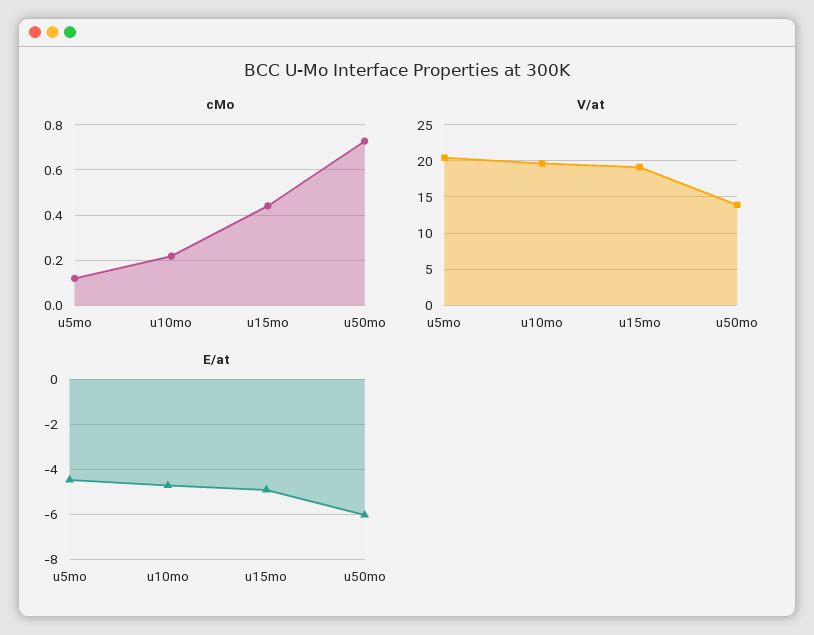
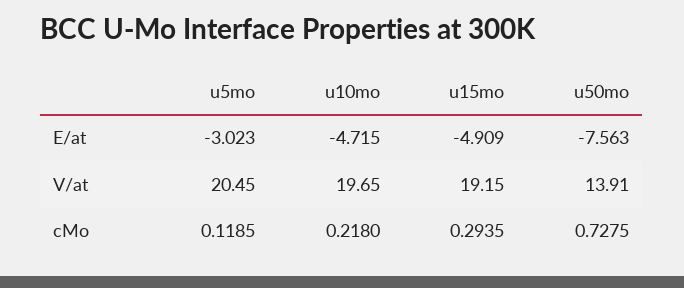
  {
    "cMo": {
      "u5mo": 0.1185,
      "u10mo": 0.218,
-     "u15mo": 0.45,
+     "u15mo": 0.2935,
      "u50mo": 0.7275
    },
    "V/at": {
      "u5mo": 20.45,
      "u10mo": 19.65,
      "u15mo": 19.15,
      "u50mo": 13.91
    },
    "E/at": {
-     "u5mo": -4.5,
+     "u5mo": -3.023,
      "u10mo": -4.715,
      "u15mo": -4.909,
-     "u50mo": -6
+     "u50mo": -7.563
    }
  }

